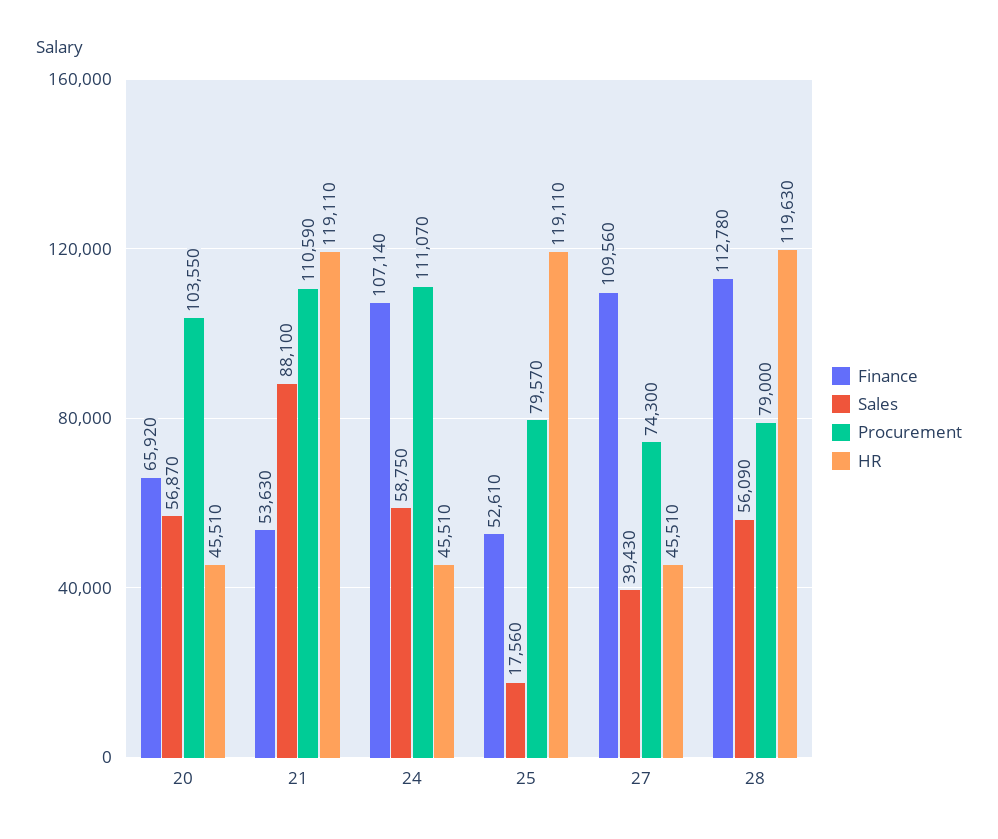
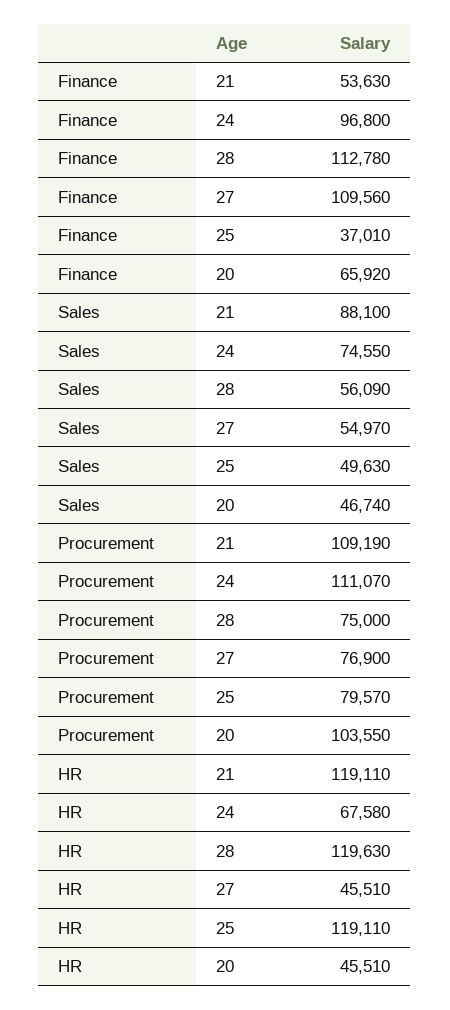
  {
    "Finance": {
      "20": 65920,
      "21": 53630,
-     "24": 107140,
+     "24": 96800,
-     "25": 52610,
+     "25": 37010,
      "27": 109560,
      "28": 112780
    },
    "Sales": {
-     "20": 56870,
+     "20": 46740,
      "21": 88100,
-     "24": 58750,
+     "24": 74550,
-     "25": 17560,
+     "25": 49630,
-     "27": 39430,
+     "27": 54970,
      "28": 56090
    },
    "Procurement": {
      "20": 103550,
-     "21": 110590,
+     "21": 109190,
      "24": 111070,
      "25": 79570,
-     "27": 74300,
+     "27": 76900,
-     "28": 79000
+     "28": 75000
    },
    "HR": {
      "20": 45510,
      "21": 119110,
-     "24": 45510,
+     "24": 67580,
      "25": 119110,
      "27": 45510,
      "28": 119630
    }
  }

